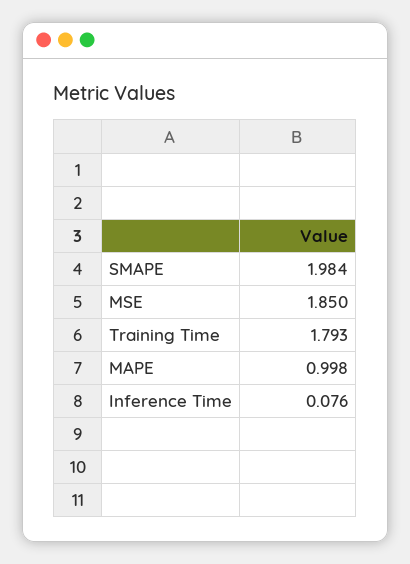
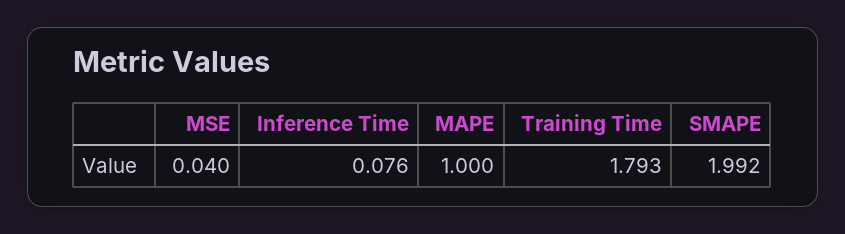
  {
-   "SMAPE": 1.984,
+   "SMAPE": 1.992,
-   "MSE": 1.85,
+   "MSE": 0.04,
    "Training Time": 1.793,
-   "MAPE": 0.998,
+   "MAPE": 1,
    "Inference Time": 0.076
  }

